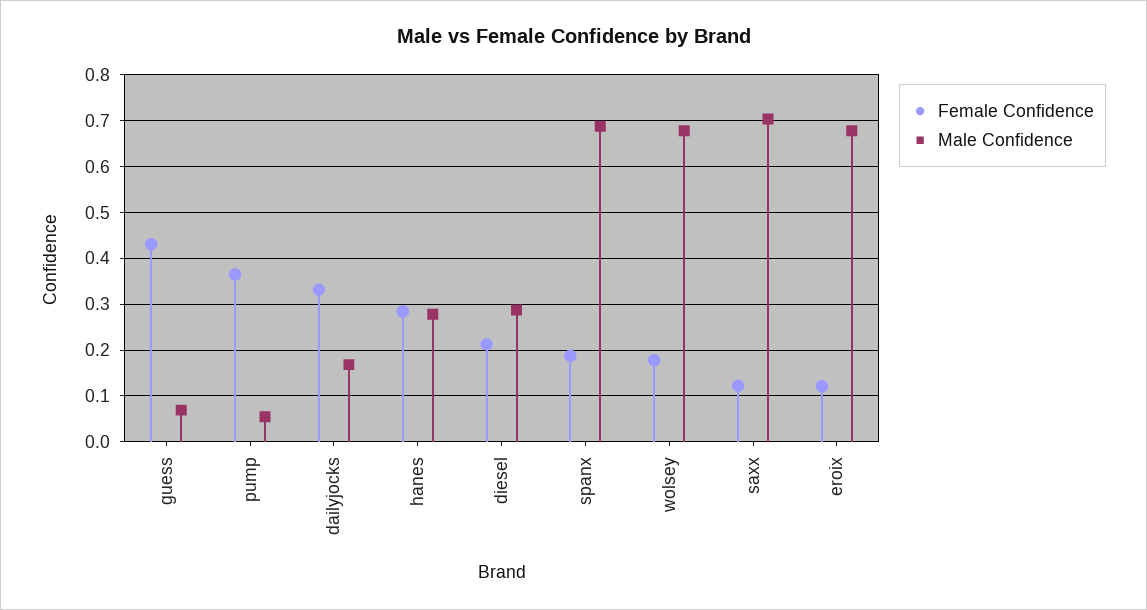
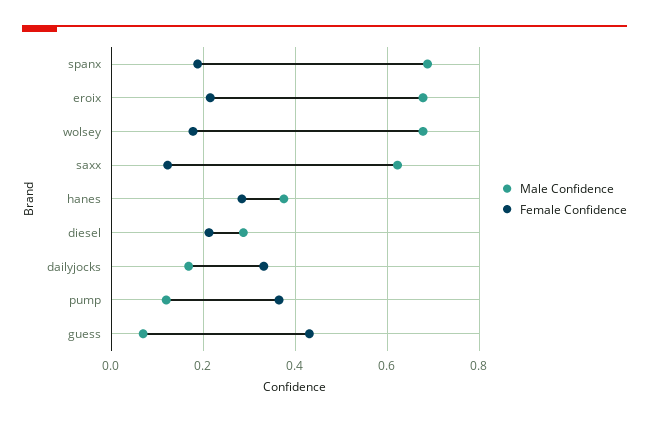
  {
    "Female Confidence": {
      "guess": 0.44,
      "pump": 0.36,
      "dailyjocks": 0.34,
      "hanes": 0.28,
      "diesel": 0.22,
      "spanx": 0.18,
      "wolsey": 0.18,
      "saxx": 0.12,
-     "eroix": 0.12
+     "eroix": 0.22
    },
    "Male Confidence": {
      "guess": 0.06,
-     "pump": 0.06,
+     "pump": 0.12,
      "dailyjocks": 0.16,
-     "hanes": 0.28,
+     "hanes": 0.38,
      "diesel": 0.28,
      "spanx": 0.68,
      "wolsey": 0.68,
-     "saxx": 0.7,
+     "saxx": 0.62,
      "eroix": 0.68
    }
  }

